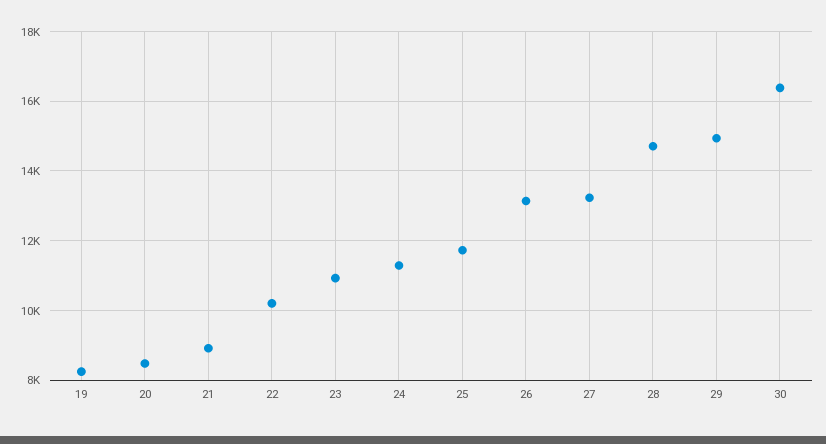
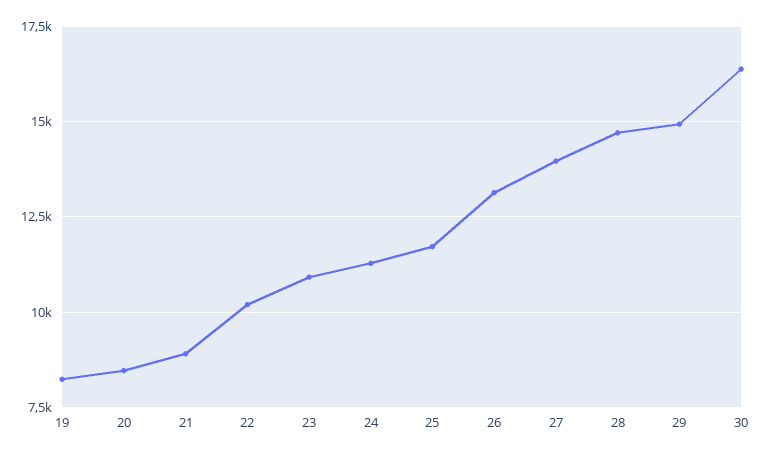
  {
    "19": 8200,
    "20": 8400,
    "21": 9000,
    "22": 10200,
    "23": 11000,
    "24": 11200,
    "25": 11800,
    "26": 13200,
-   "27": 13200,
+   "27": 14000,
    "28": 14800,
    "29": 15000,
    "30": 16400
  }

